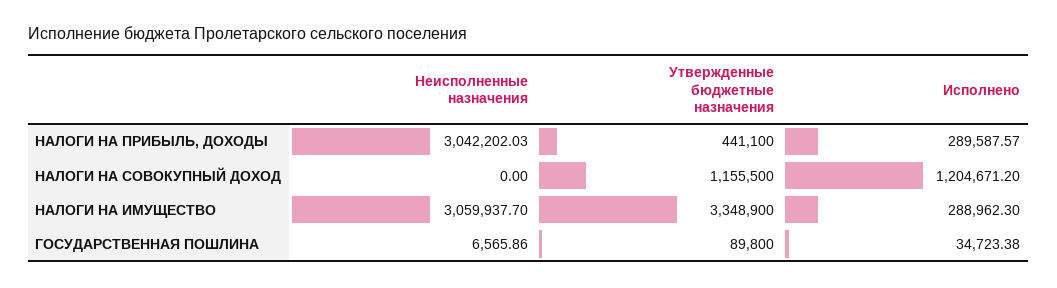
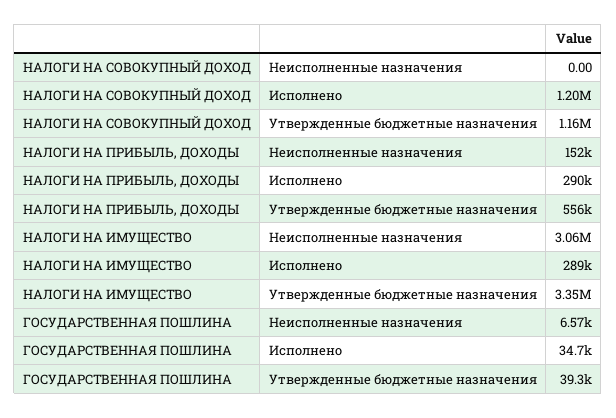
  {
    "Неисполненные назначения": {
-     "НАЛОГИ НА ПРИБЫЛЬ, ДОХОДЫ": 3042202.03,
+     "НАЛОГИ НА ПРИБЫЛЬ, ДОХОДЫ": 152000,
      "НАЛОГИ НА СОВОКУПНЫЙ ДОХОД": 0,
      "НАЛОГИ НА ИМУЩЕСТВО": 3059937.7,
      "ГОСУДАРСТВЕННАЯ ПОШЛИНА": 6565.86
    },
    "Утвержденные бюджетные назначения": {
-     "НАЛОГИ НА ПРИБЫЛЬ, ДОХОДЫ": 441100,
+     "НАЛОГИ НА ПРИБЫЛЬ, ДОХОДЫ": 556000,
      "НАЛОГИ НА СОВОКУПНЫЙ ДОХОД": 1155500,
      "НАЛОГИ НА ИМУЩЕСТВО": 3348900,
-     "ГОСУДАРСТВЕННАЯ ПОШЛИНА": 89800
+     "ГОСУДАРСТВЕННАЯ ПОШЛИНА": 39300
    },
    "Исполнено": {
      "НАЛОГИ НА ПРИБЫЛЬ, ДОХОДЫ": 289587.57,
      "НАЛОГИ НА СОВОКУПНЫЙ ДОХОД": 1204671.2,
      "НАЛОГИ НА ИМУЩЕСТВО": 288962.3,
      "ГОСУДАРСТВЕННАЯ ПОШЛИНА": 34723.38
    }
  }

